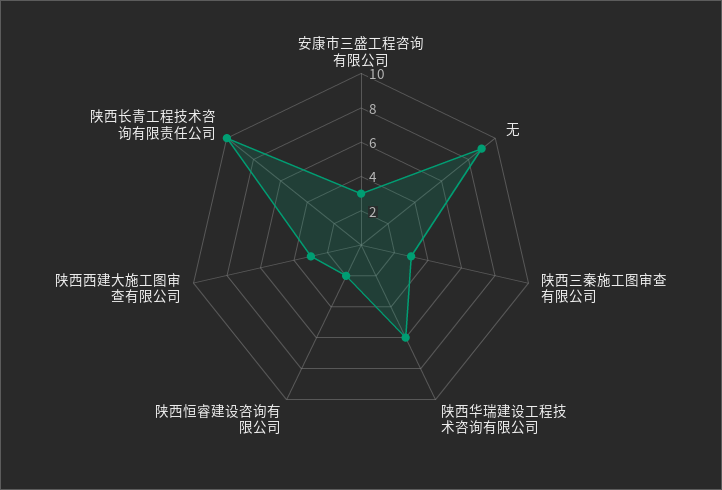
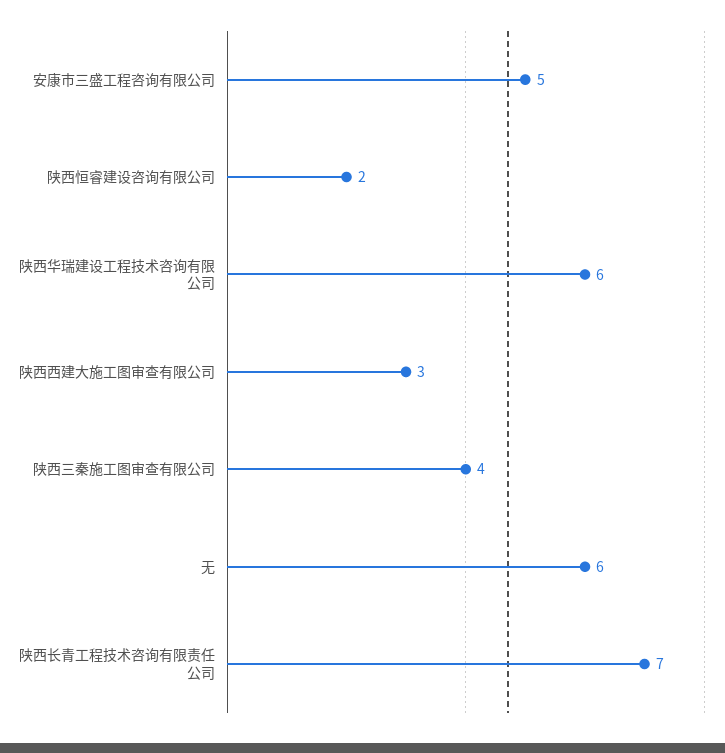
  {
-   "安康市三盛工程咨询有限公司": 3,
+   "安康市三盛工程咨询有限公司": 5,
-   "无": 9,
+   "无": 6,
-   "陕西三秦施工图审查有限公司": 3,
+   "陕西三秦施工图审查有限公司": 4,
    "陕西华瑞建设工程技术咨询有限公司": 6,
    "陕西恒睿建设咨询有限公司": 2,
    "陕西西建大施工图审查有限公司": 3,
-   "陕西长青工程技术咨询有限责任公司": 10
+   "陕西长青工程技术咨询有限责任公司": 7
  }

